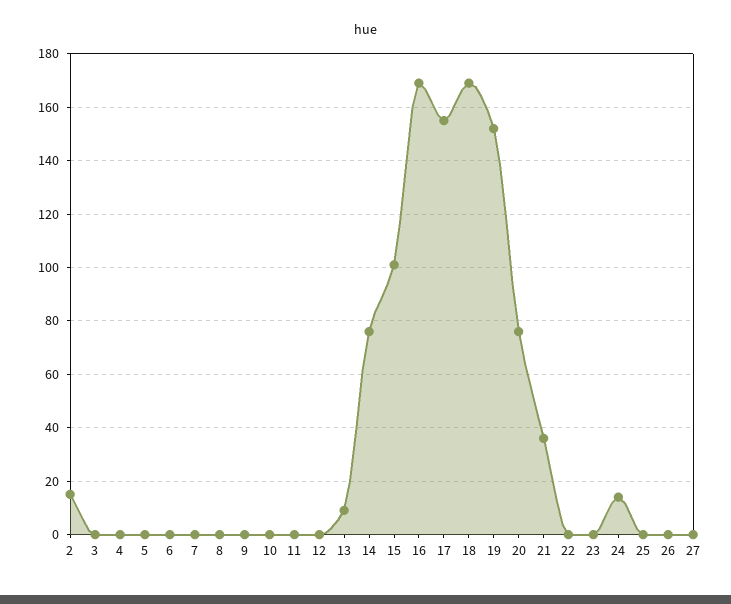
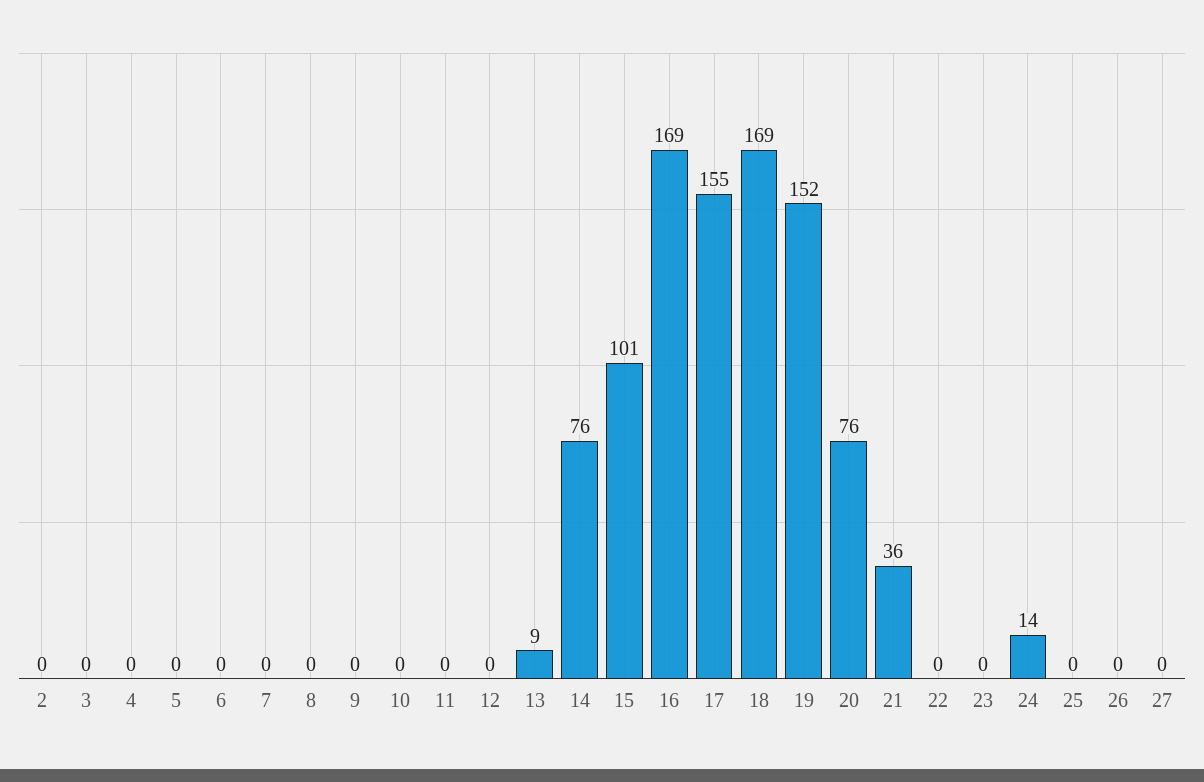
  {
-   "2": 15,
+   "2": 0,
    "3": 0,
    "4": 0,
    "5": 0,
    "6": 0,
    "7": 0,
    "8": 0,
    "9": 0,
    "10": 0,
    "11": 0,
    "12": 0,
    "13": 9,
    "14": 76,
    "15": 101,
    "16": 169,
    "17": 155,
    "18": 169,
    "19": 152,
    "20": 76,
    "21": 36,
    "22": 0,
    "23": 0,
    "24": 14,
    "25": 0,
    "26": 0,
    "27": 0
  }

